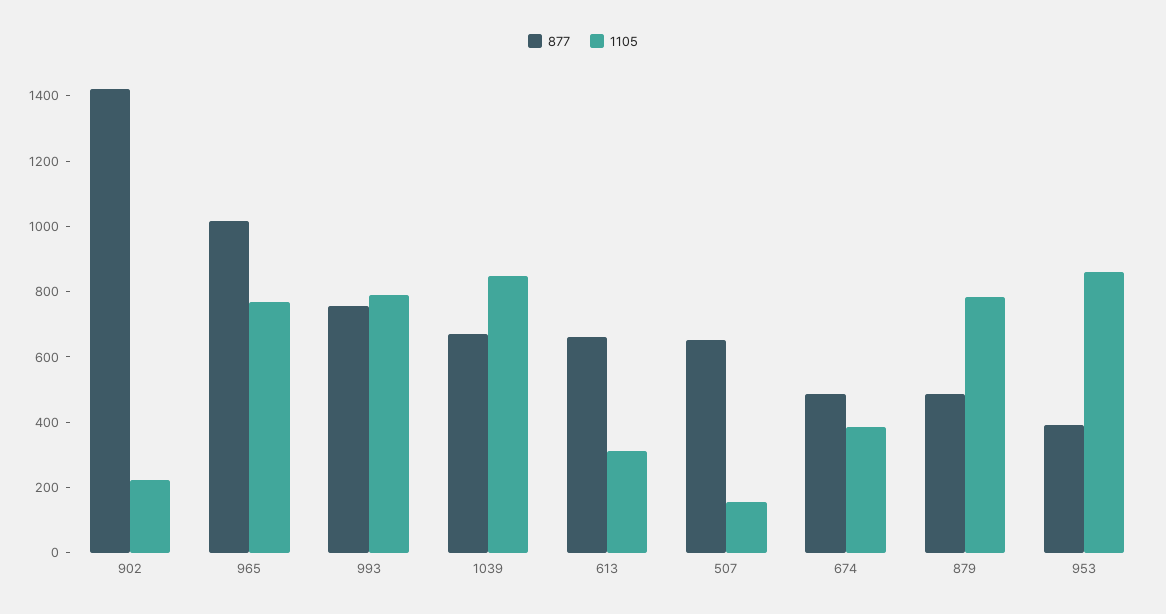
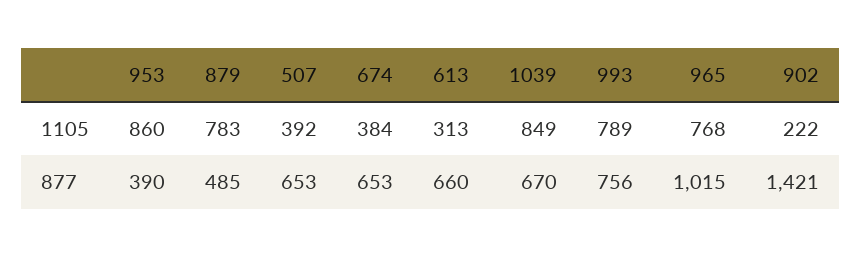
  {
    "877": {
      "902": 1421,
      "965": 1015,
      "993": 756,
      "1039": 670,
      "613": 660,
      "507": 653,
-     "674": 500,
+     "674": 653,
      "879": 485,
      "953": 390
    },
    "1105": {
      "902": 222,
      "965": 768,
      "993": 789,
      "1039": 849,
      "613": 313,
-     "507": 150,
+     "507": 392,
      "674": 384,
      "879": 783,
      "953": 860
    }
  }

